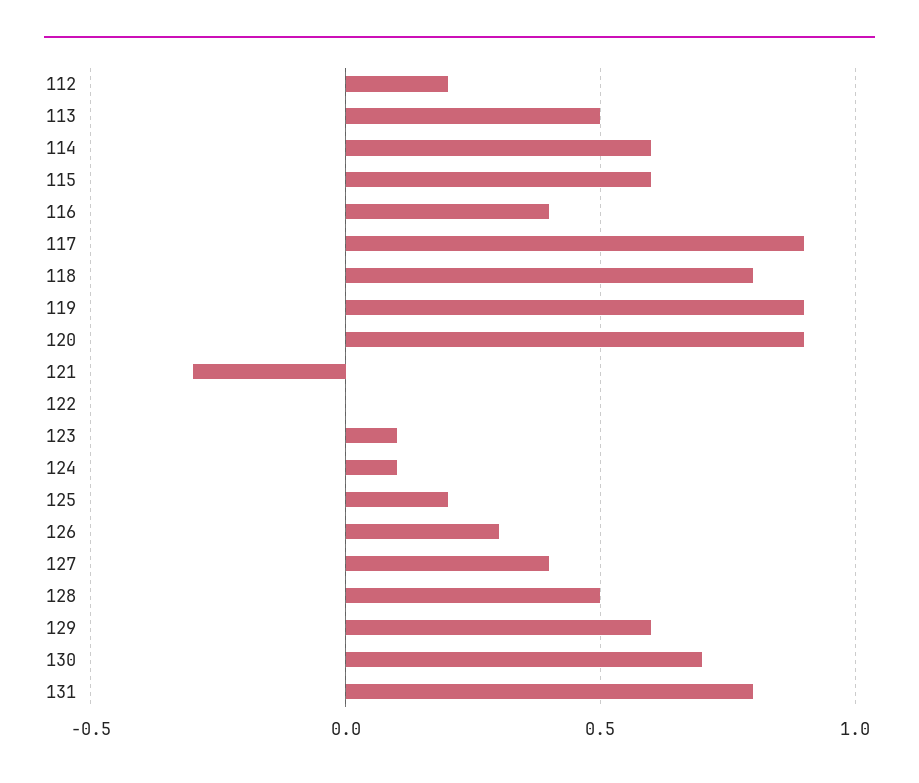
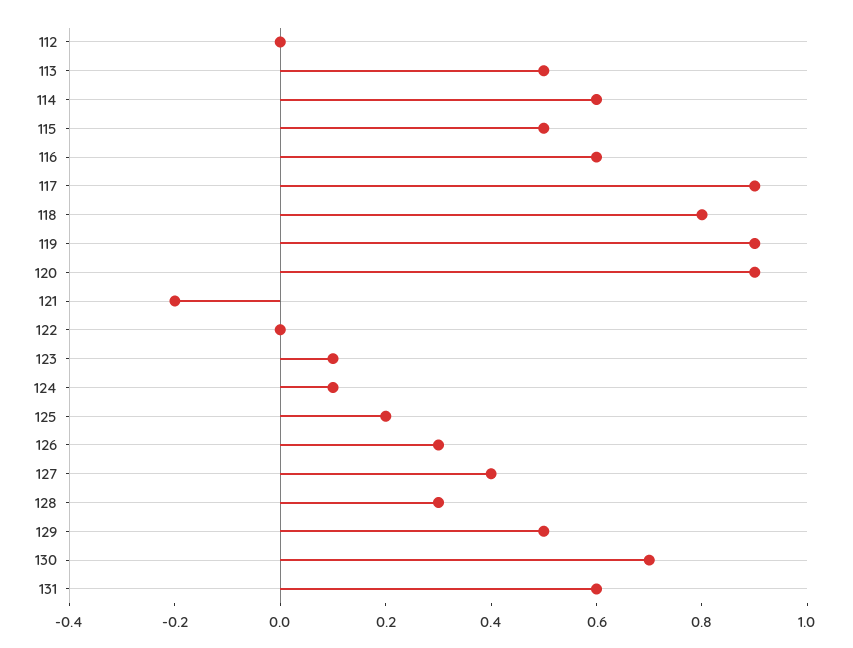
  {
-   "112": 0.2,
+   "112": 0,
    "113": 0.5,
    "114": 0.6,
-   "115": 0.6,
+   "115": 0.5,
-   "116": 0.4,
+   "116": 0.6,
    "117": 0.9,
    "118": 0.8,
    "119": 0.9,
    "120": 0.9,
-   "121": -0.3,
+   "121": -0.2,
    "122": 0,
    "123": 0.1,
    "124": 0.1,
    "125": 0.2,
    "126": 0.3,
    "127": 0.4,
-   "128": 0.5,
+   "128": 0.3,
-   "129": 0.6,
+   "129": 0.5,
    "130": 0.7,
-   "131": 0.8
+   "131": 0.6
  }

